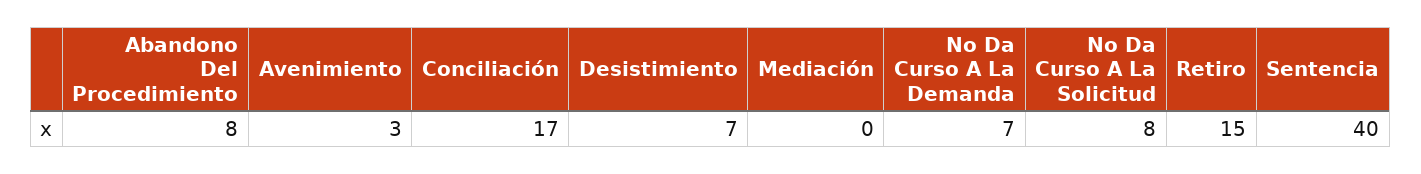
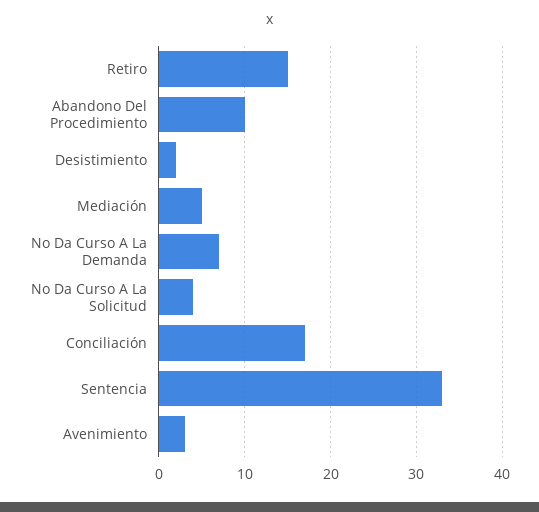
  {
-   "Abandono Del Procedimiento": 8,
+   "Abandono Del Procedimiento": 10,
    "Avenimiento": 3,
    "Conciliación": 17,
-   "Desistimiento": 7,
+   "Desistimiento": 2,
-   "Mediación": 0,
+   "Mediación": 5,
    "No Da Curso A La Demanda": 7,
-   "No Da Curso A La Solicitud": 8,
+   "No Da Curso A La Solicitud": 4,
    "Retiro": 15,
-   "Sentencia": 40
+   "Sentencia": 33
  }

